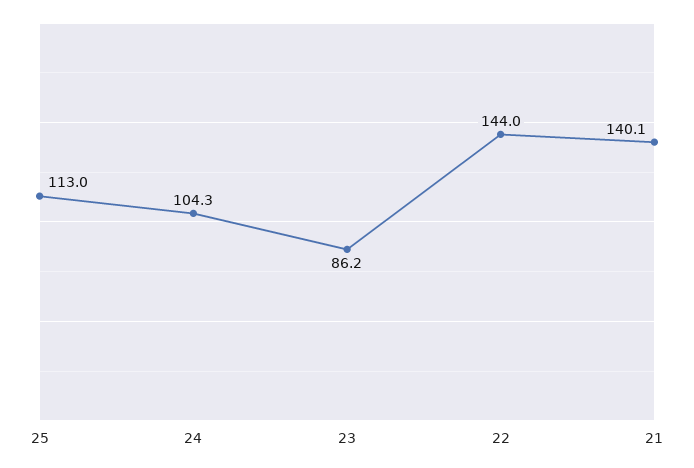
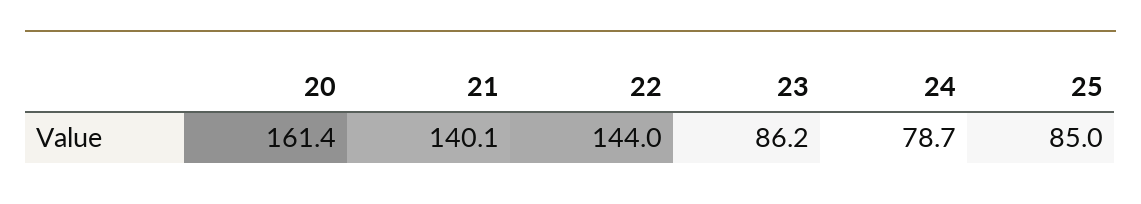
  {
-   "25": 113,
+   "25": 85,
-   "24": 104.3,
+   "24": 78.7,
    "23": 86.2,
    "22": 144,
-   "21": 140.1
+   "21": 140.1,
+   "20": 161.4
  }

